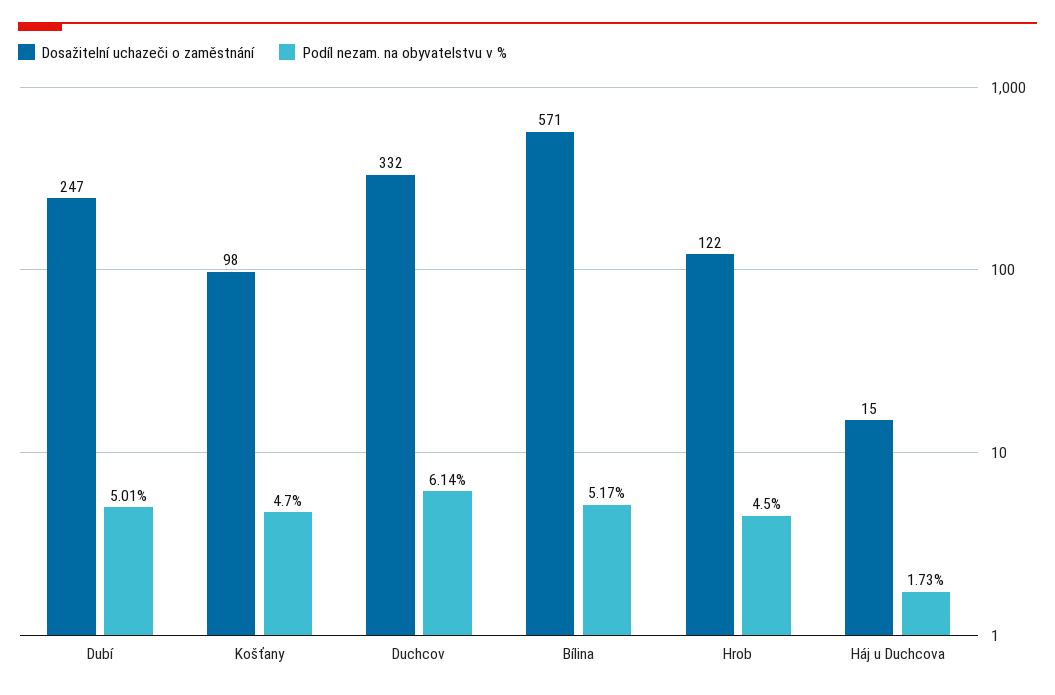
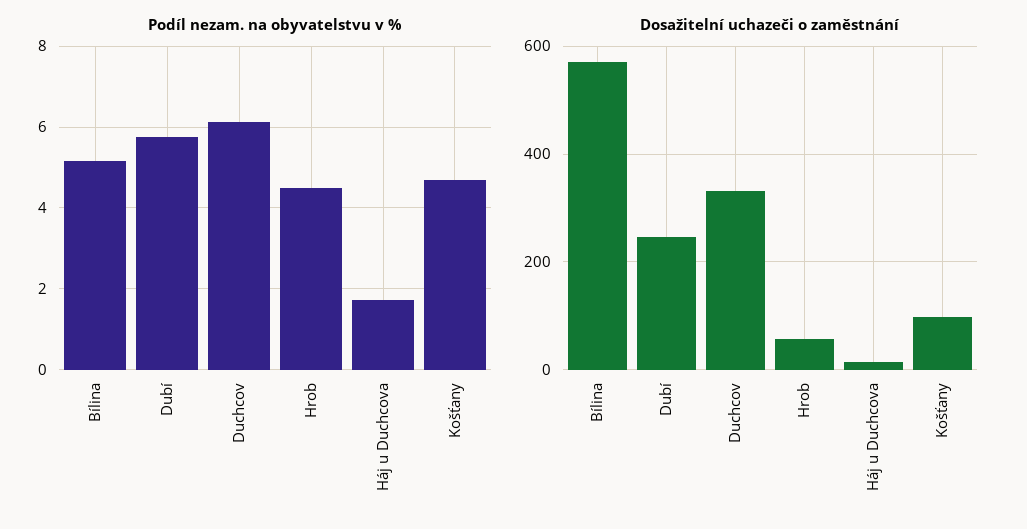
  {
    "Dosažitelní uchazeči o zaměstnání": {
      "Dubí": 247,
      "Košťany": 98,
      "Duchcov": 332,
      "Bílina": 571,
-     "Hrob": 122,
+     "Hrob": 60,
      "Háj u Duchcova": 15
    },
    "Podíl nezam. na obyvatelstvu v %": {
-     "Dubí": 5.01,
+     "Dubí": 5.8,
      "Košťany": 4.7,
      "Duchcov": 6.14,
      "Bílina": 5.17,
      "Hrob": 4.5,
      "Háj u Duchcova": 1.73
    }
  }

